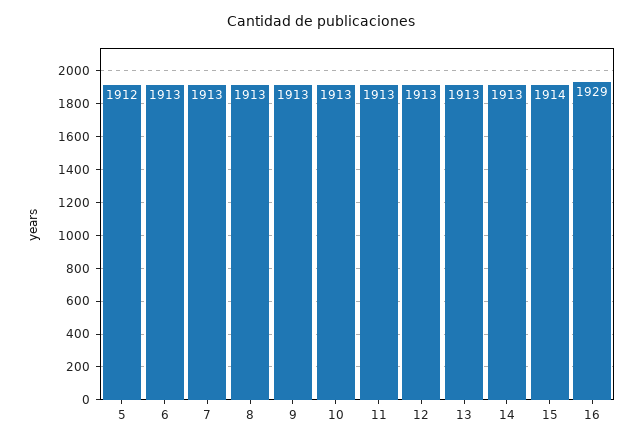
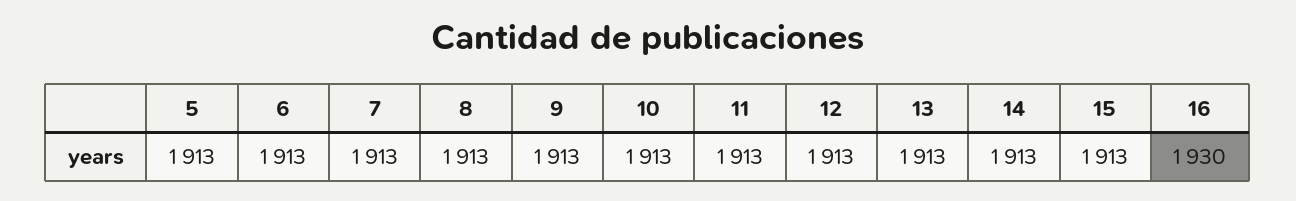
  {
-   "5": 1912,
+   "5": 1913,
    "6": 1913,
    "7": 1913,
    "8": 1913,
    "9": 1913,
    "10": 1913,
    "11": 1913,
    "12": 1913,
    "13": 1913,
    "14": 1913,
-   "15": 1914,
+   "15": 1913,
-   "16": 1929
+   "16": 1930
  }

